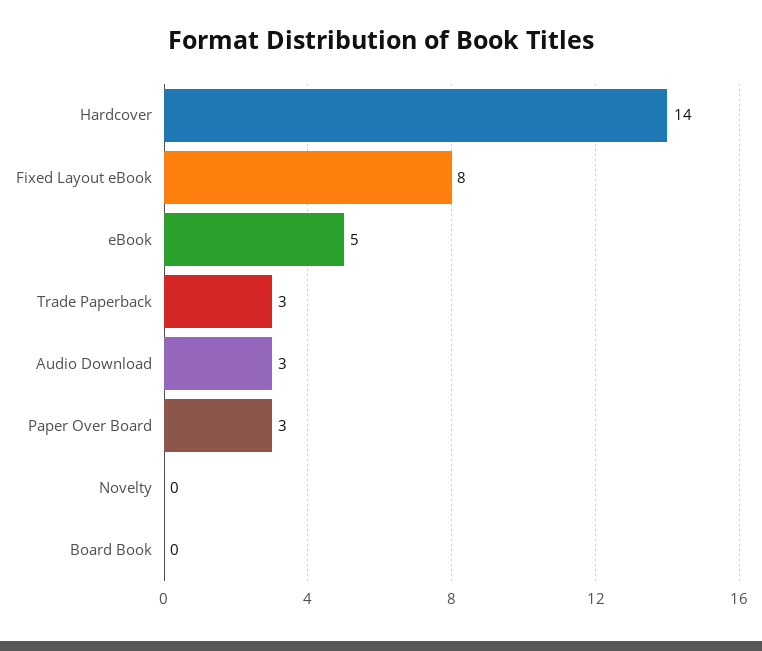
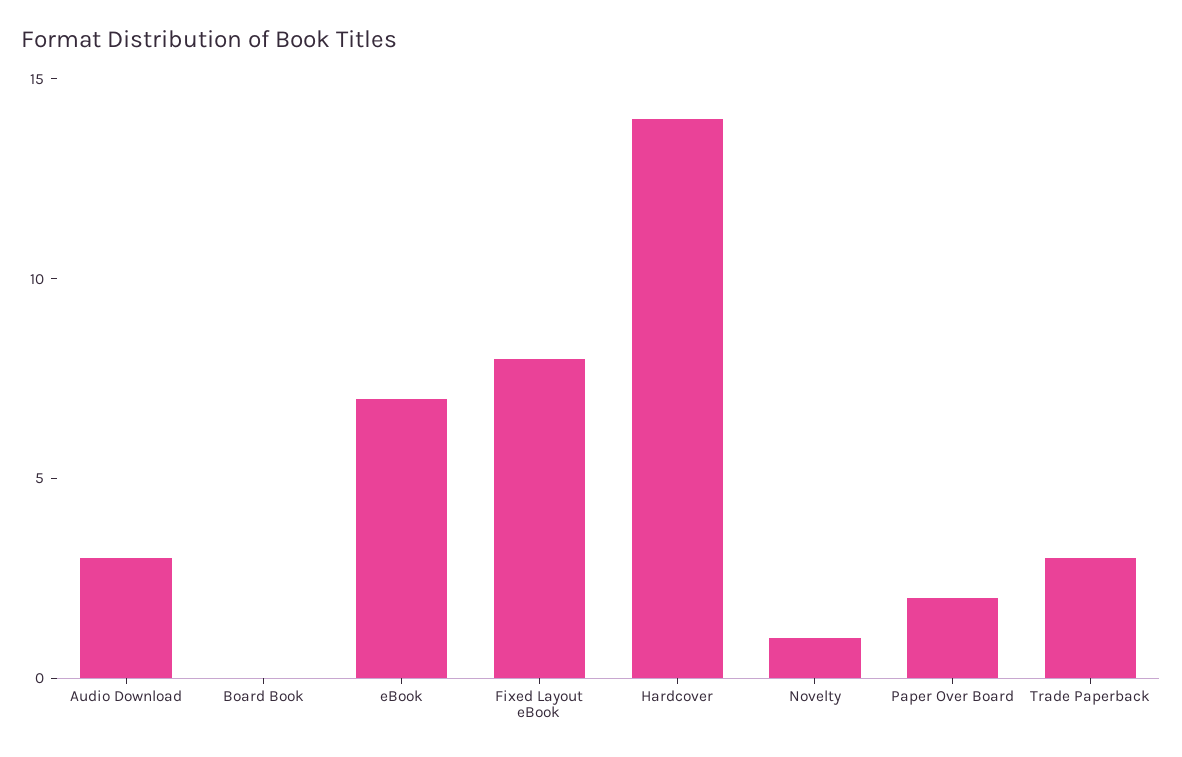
  {
    "Hardcover": 14,
    "Fixed Layout eBook": 8,
-   "eBook": 5,
+   "eBook": 7,
    "Trade Paperback": 3,
    "Audio Download": 3,
-   "Paper Over Board": 3,
+   "Paper Over Board": 2,
-   "Novelty": 0,
+   "Novelty": 1,
    "Board Book": 0
  }

